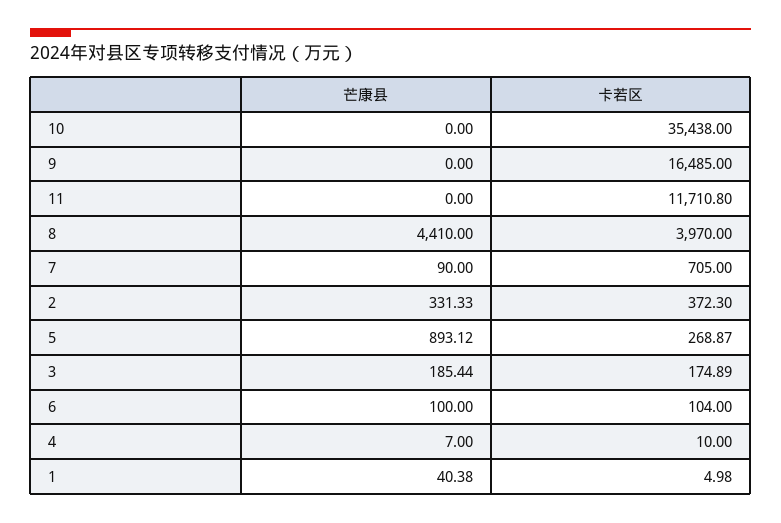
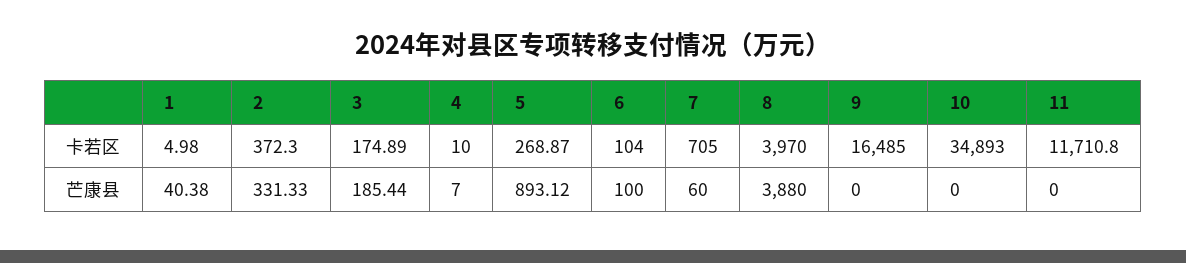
  {
    "芒康县": {
      "10": 0,
      "9": 0,
      "11": 0,
-     "8": 4410,
+     "8": 3880,
-     "7": 90,
+     "7": 60,
      "2": 331.33,
      "5": 893.12,
      "3": 185.44,
      "6": 100,
      "4": 7,
      "1": 40.38
    },
    "卡若区": {
-     "10": 35438,
+     "10": 34893,
      "9": 16485,
      "11": 11710.8,
      "8": 3970,
      "7": 705,
      "2": 372.3,
      "5": 268.87,
      "3": 174.89,
      "6": 104,
      "4": 10,
      "1": 4.98
    }
  }

